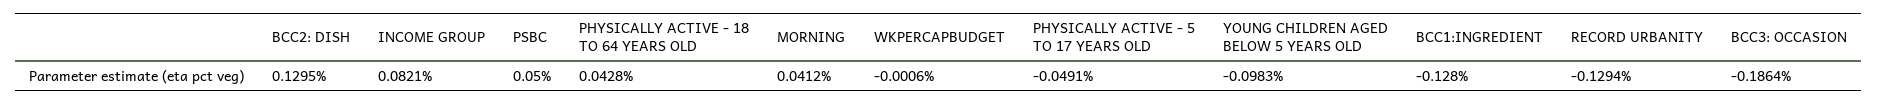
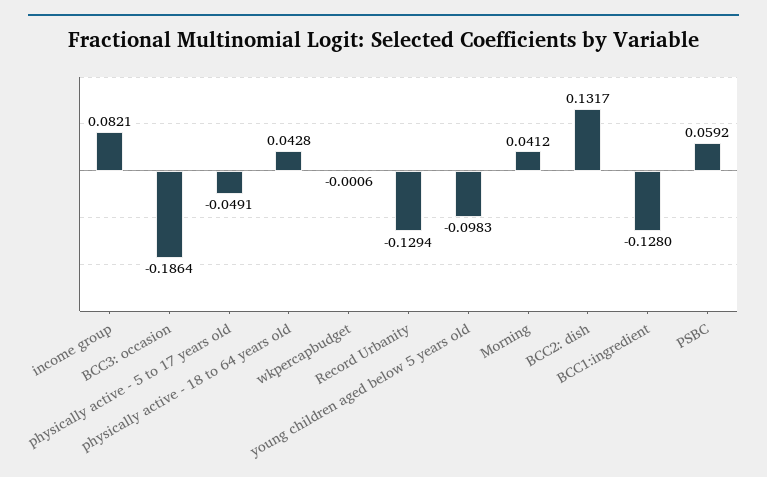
  {
-   "BCC2: DISH": 0.1295,
+   "BCC2: DISH": 0.1317,
    "INCOME GROUP": 0.0821,
-   "PSBC": 0.05,
+   "PSBC": 0.0592,
    "PHYSICALLY ACTIVE - 18 TO 64 YEARS OLD": 0.0428,
    "MORNING": 0.0412,
    "WKPERCAPBUDGET": -0.0006,
    "PHYSICALLY ACTIVE - 5 TO 17 YEARS OLD": -0.0491,
    "YOUNG CHILDREN AGED BELOW 5 YEARS OLD": -0.0983,
    "BCC1:INGREDIENT": -0.128,
    "RECORD URBANITY": -0.1294,
    "BCC3: OCCASION": -0.1864
  }

